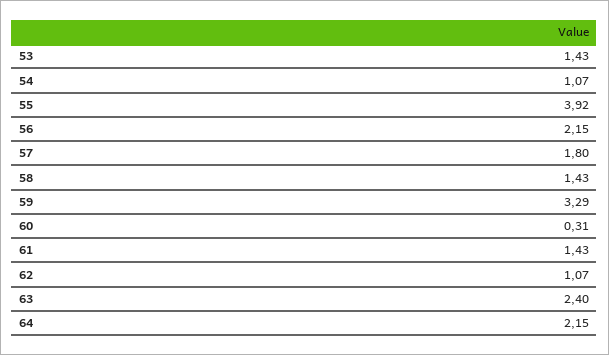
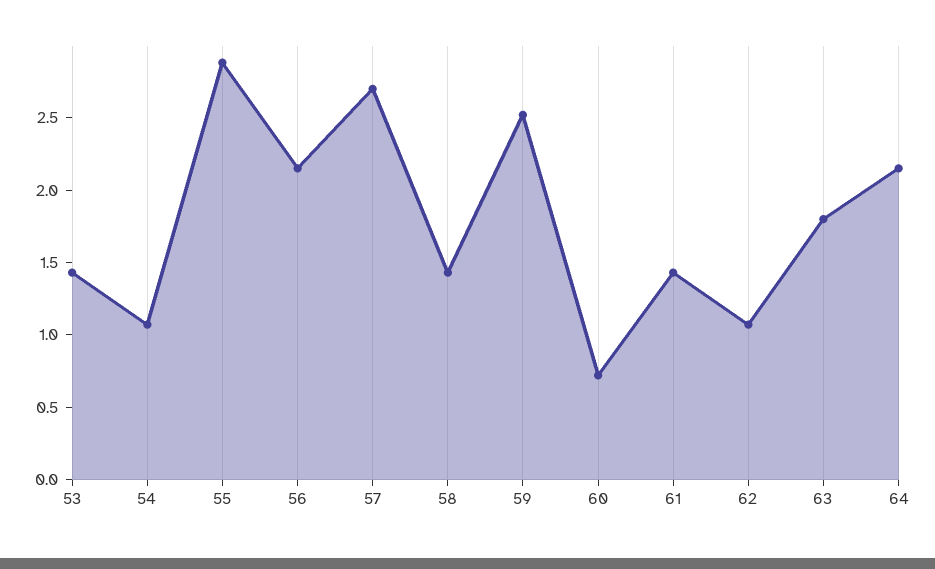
  {
    "53": 1.43,
    "54": 1.07,
-   "55": 3.92,
+   "55": 2.9,
    "56": 2.15,
-   "57": 1.8,
+   "57": 2.7,
    "58": 1.43,
-   "59": 3.29,
+   "59": 2.5,
-   "60": 0.31,
+   "60": 0.7,
    "61": 1.43,
    "62": 1.07,
-   "63": 2.4,
+   "63": 1.8,
    "64": 2.15
  }

